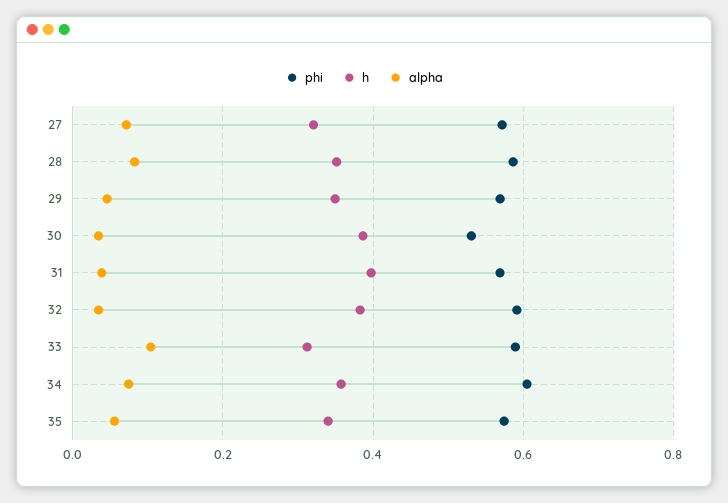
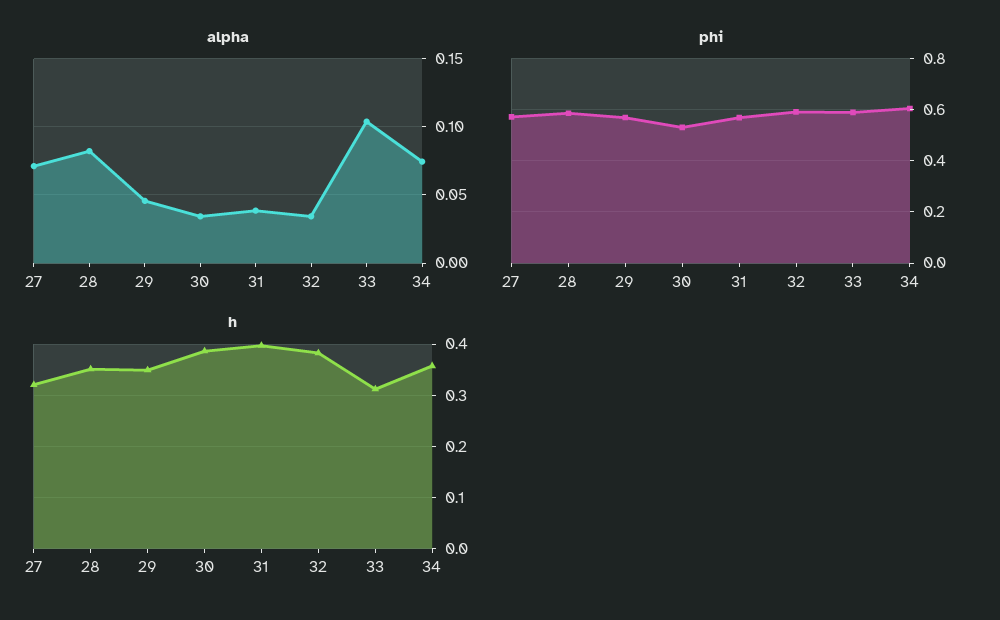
  {
    "phi": {
      "27": 0.58,
      "28": 0.58,
      "29": 0.56,
      "30": 0.54,
      "31": 0.56,
      "32": 0.6,
      "33": 0.58,
-     "34": 0.6,
+     "34": 0.6
-     "35": 0.58
    },
    "h": {
      "27": 0.32,
      "28": 0.36,
      "29": 0.34,
      "30": 0.38,
      "31": 0.4,
      "32": 0.38,
      "33": 0.32,
-     "34": 0.36,
+     "34": 0.36
-     "35": 0.34
    },
    "alpha": {
      "27": 0.07,
      "28": 0.08,
      "29": 0.045,
      "30": 0.035,
      "31": 0.04,
      "32": 0.035,
      "33": 0.105,
-     "34": 0.075,
+     "34": 0.075
-     "35": 0.06
    }
  }

